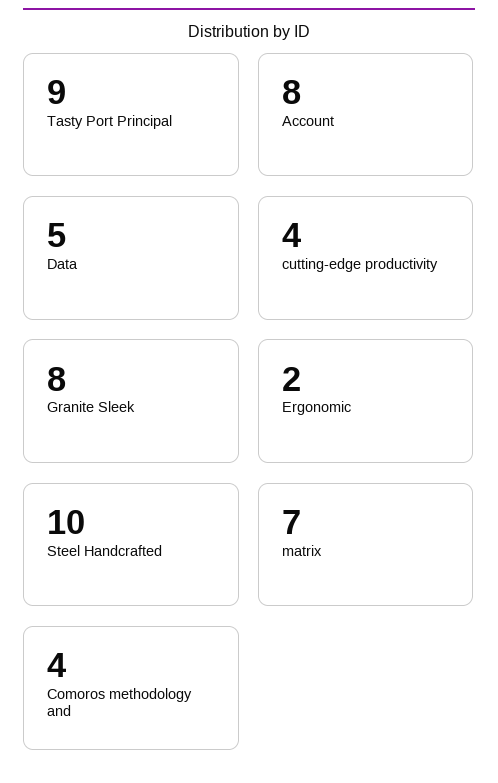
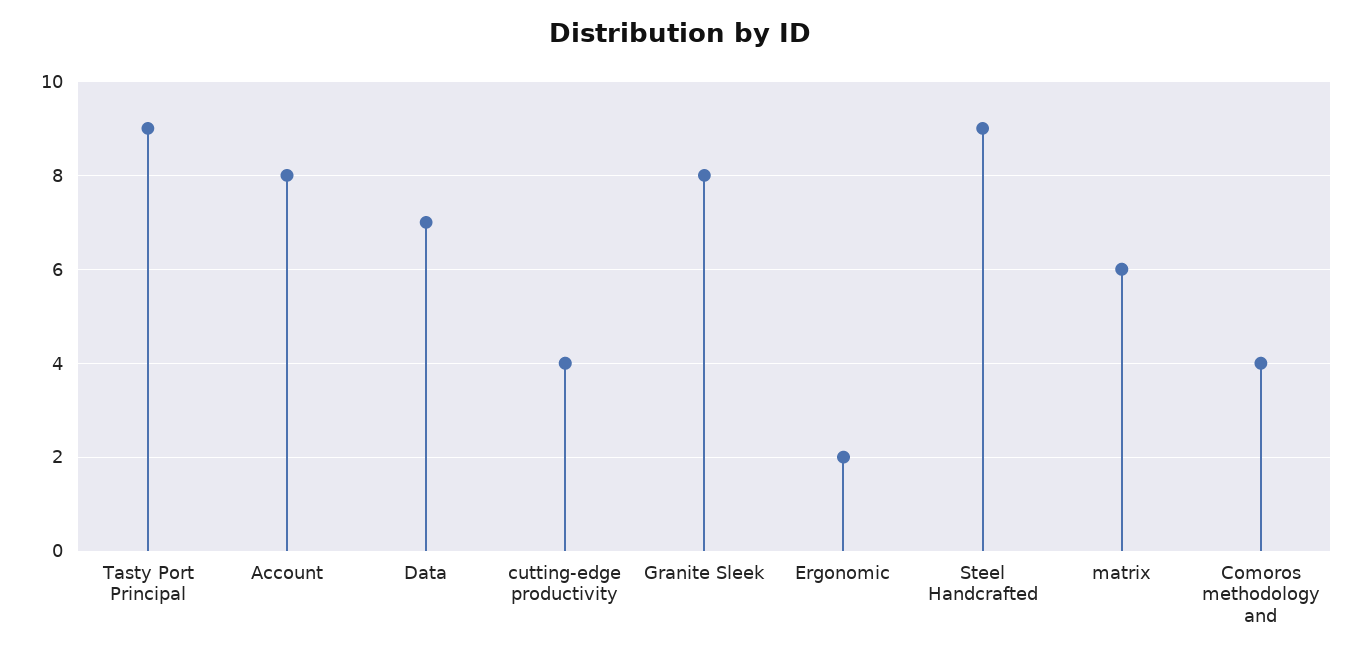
  {
    "Tasty Port Principal": 9,
    "Account": 8,
-   "Data": 5,
+   "Data": 7,
    "cutting-edge productivity": 4,
    "Granite Sleek": 8,
    "Ergonomic": 2,
-   "Steel Handcrafted": 10,
+   "Steel Handcrafted": 9,
-   "matrix": 7,
+   "matrix": 6,
    "Comoros methodology and": 4
  }

